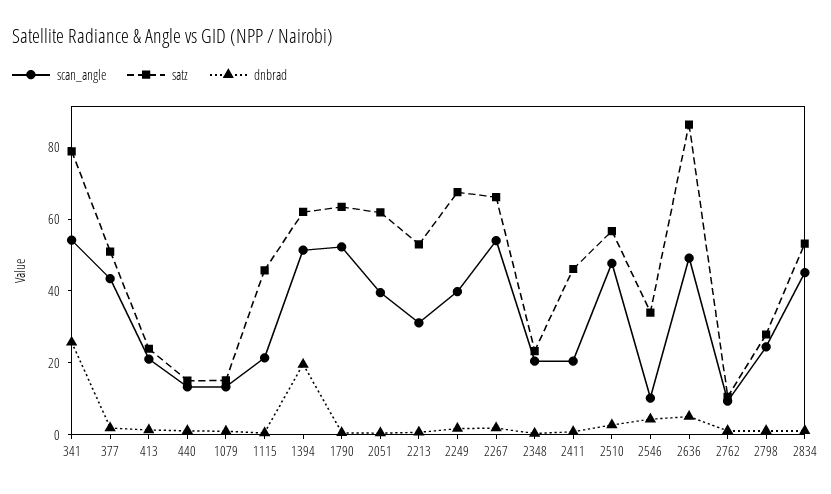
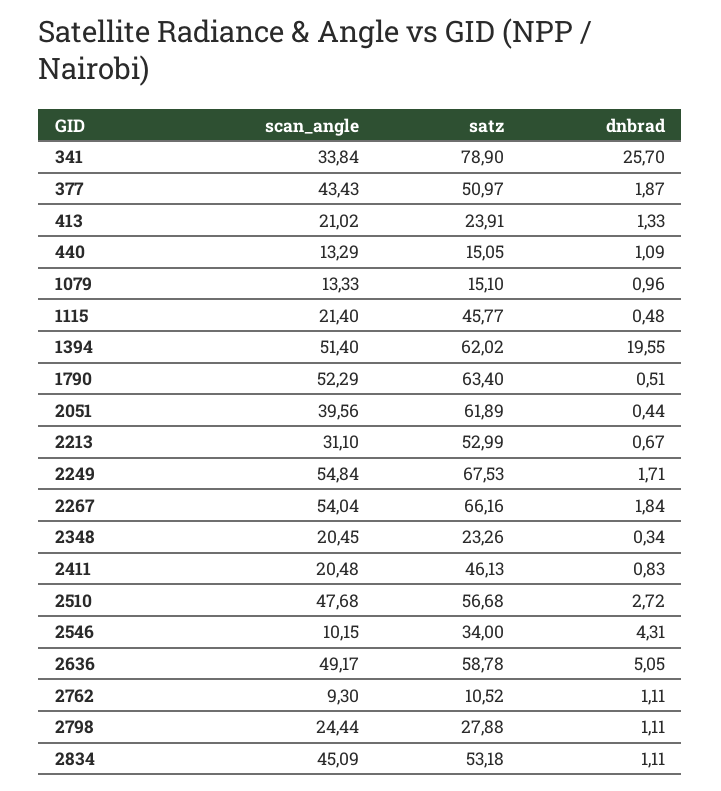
  {
    "scan_angle": {
-     "341": 55,
+     "341": 33.84,
      "377": 43.43,
      "413": 21.02,
      "440": 13.29,
      "1079": 13.33,
      "1115": 21.4,
      "1394": 51.4,
      "1790": 52.29,
      "2051": 39.56,
      "2213": 31.1,
-     "2249": 40,
+     "2249": 54.84,
      "2267": 54.04,
      "2348": 20.45,
      "2411": 20.48,
      "2510": 47.68,
      "2546": 10.15,
      "2636": 49.17,
      "2762": 9.3,
      "2798": 24.44,
      "2834": 45.09
    },
    "satz": {
      "341": 78.9,
      "377": 50.97,
      "413": 23.91,
      "440": 15.05,
      "1079": 15.1,
      "1115": 45.77,
      "1394": 62.02,
      "1790": 63.4,
      "2051": 61.89,
      "2213": 52.99,
      "2249": 67.53,
      "2267": 66.16,
      "2348": 23.26,
      "2411": 46.13,
      "2510": 56.68,
      "2546": 34,
-     "2636": 85,
+     "2636": 58.78,
      "2762": 10.52,
      "2798": 27.88,
      "2834": 53.18
    },
    "dnbrad": {
      "341": 25.7,
      "377": 1.87,
      "413": 1.33,
      "440": 1.09,
      "1079": 0.96,
      "1115": 0.48,
      "1394": 19.55,
      "1790": 0.51,
      "2051": 0.44,
      "2213": 0.67,
      "2249": 1.71,
      "2267": 1.84,
      "2348": 0.34,
      "2411": 0.83,
      "2510": 2.72,
      "2546": 4.31,
      "2636": 5.05,
      "2762": 1.11,
      "2798": 1.11,
      "2834": 1.11
    }
  }

